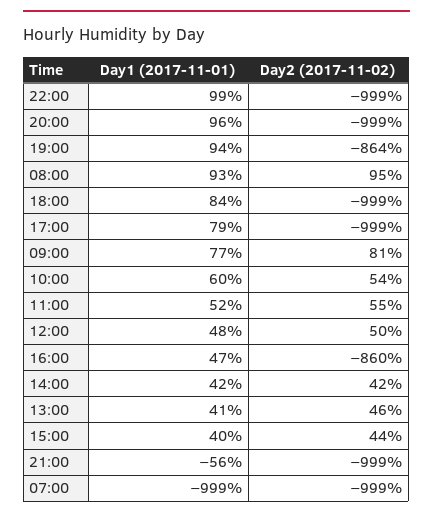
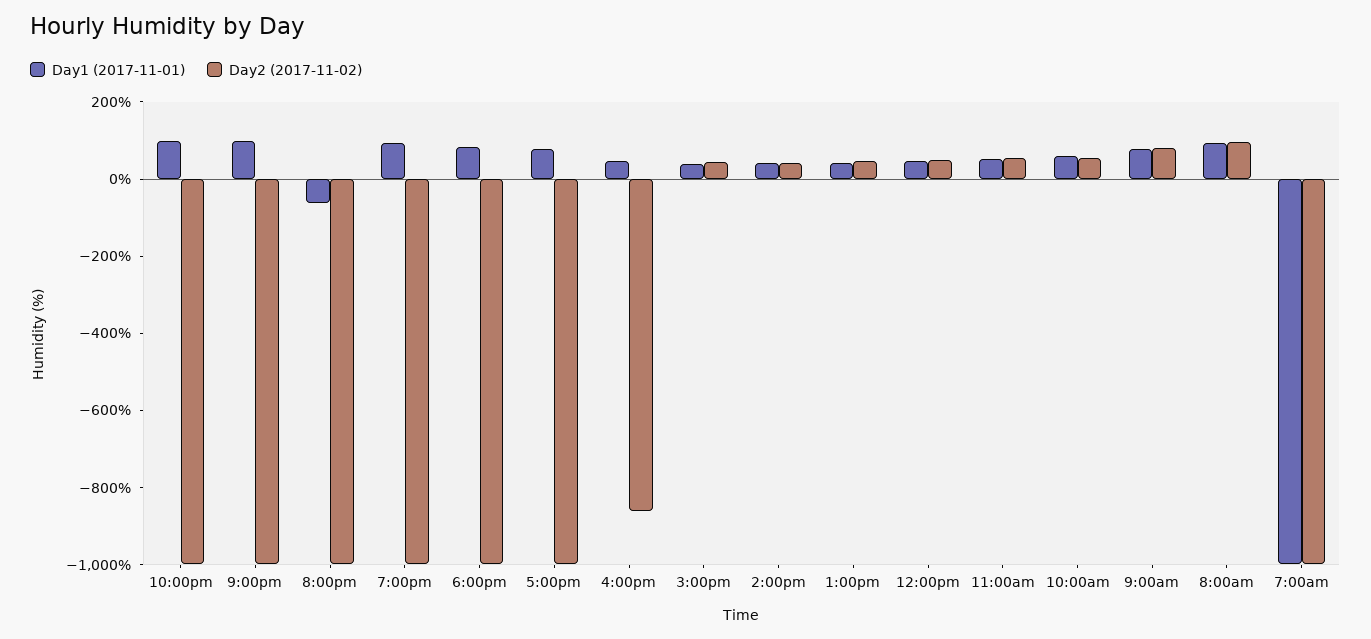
  {
    "Day1 (2017-11-01)": {
      "22:00": 99,
-     "20:00": 96,
+     "20:00": -50,
      "19:00": 94,
      "08:00": 93,
      "18:00": 84,
      "17:00": 79,
      "09:00": 77,
      "10:00": 60,
      "11:00": 52,
      "12:00": 48,
      "16:00": 47,
      "14:00": 42,
      "13:00": 41,
      "15:00": 40,
-     "21:00": -56,
+     "21:00": 100,
      "07:00": -999
    },
    "Day2 (2017-11-02)": {
      "22:00": -999,
      "20:00": -999,
-     "19:00": -864,
+     "19:00": -1000,
      "08:00": 95,
      "18:00": -999,
      "17:00": -999,
      "09:00": 81,
      "10:00": 54,
      "11:00": 55,
      "12:00": 50,
      "16:00": -860,
      "14:00": 42,
      "13:00": 46,
      "15:00": 44,
      "21:00": -999,
      "07:00": -999
    }
  }

